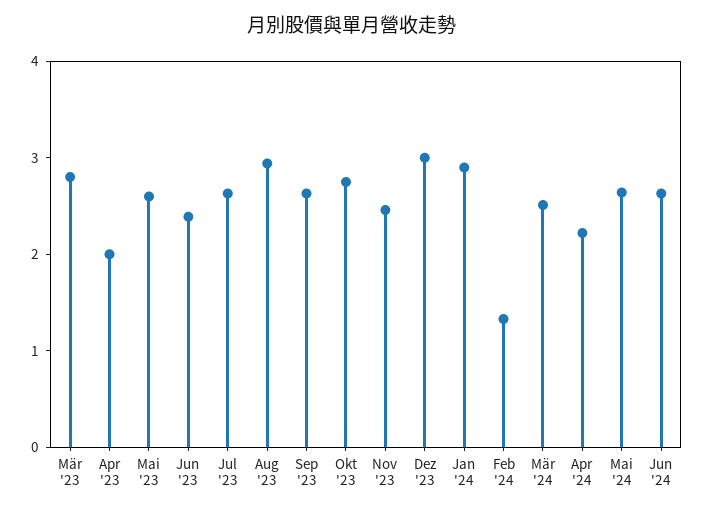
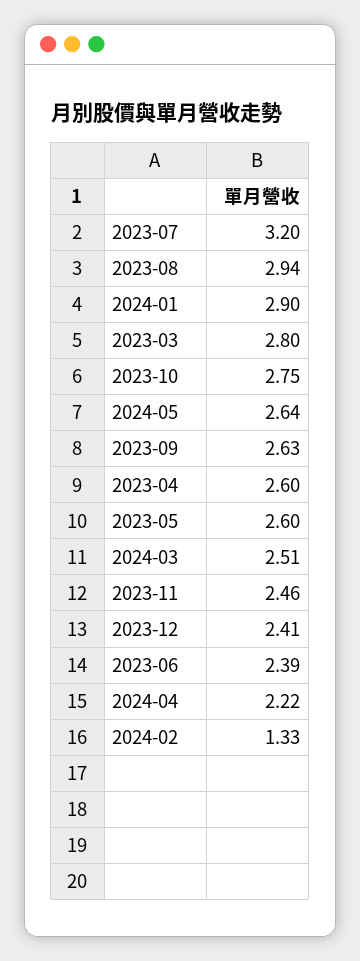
  {
    "Mär '23": 2.8,
-   "Apr '23": 2,
+   "Apr '23": 2.6,
    "Mai '23": 2.6,
    "Jun '23": 2.39,
-   "Jul '23": 2.6,
+   "Jul '23": 3.2,
    "Aug '23": 2.94,
    "Sep '23": 2.63,
    "Okt '23": 2.75,
    "Nov '23": 2.46,
-   "Dez '23": 3,
+   "Dez '23": 2.41,
    "Jan '24": 2.9,
    "Feb '24": 1.33,
    "Mär '24": 2.51,
    "Apr '24": 2.22,
-   "Mai '24": 2.64,
+   "Mai '24": 2.64
-   "Jun '24": 2.6
  }

